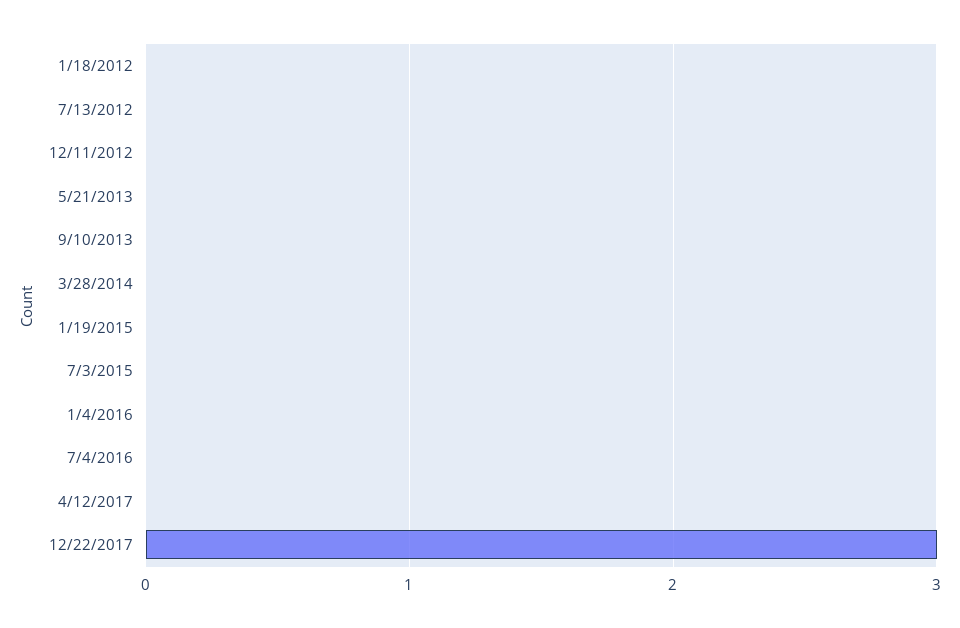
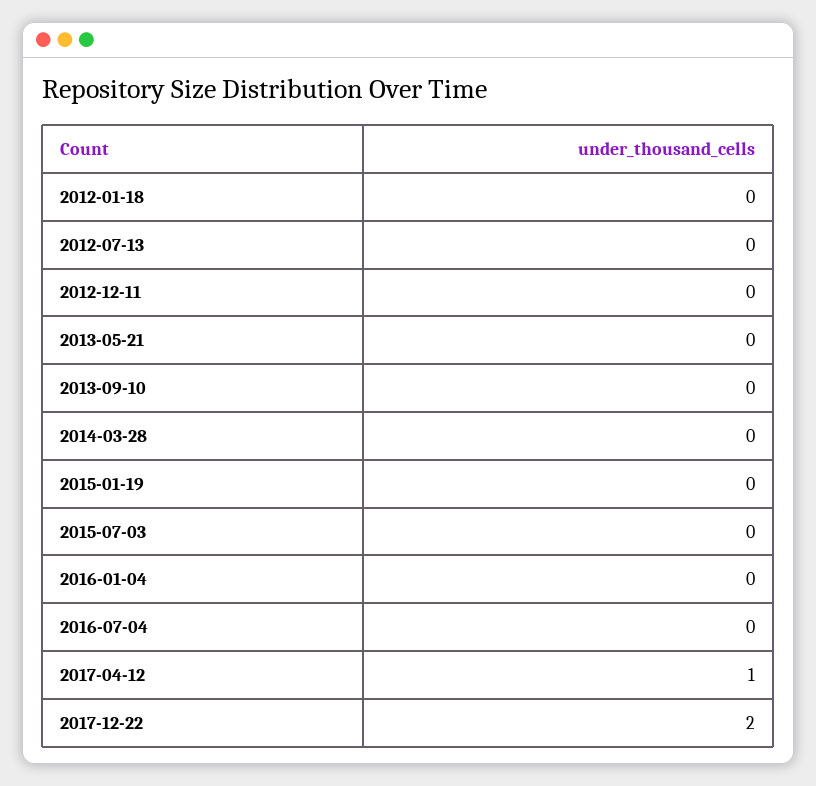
  {
    "1/18/2012": 0,
    "7/13/2012": 0,
    "12/11/2012": 0,
    "5/21/2013": 0,
    "9/10/2013": 0,
    "3/28/2014": 0,
    "1/19/2015": 0,
    "7/3/2015": 0,
    "1/4/2016": 0,
    "7/4/2016": 0,
-   "4/12/2017": 0,
+   "4/12/2017": 1,
-   "12/22/2017": 3
+   "12/22/2017": 2
  }

